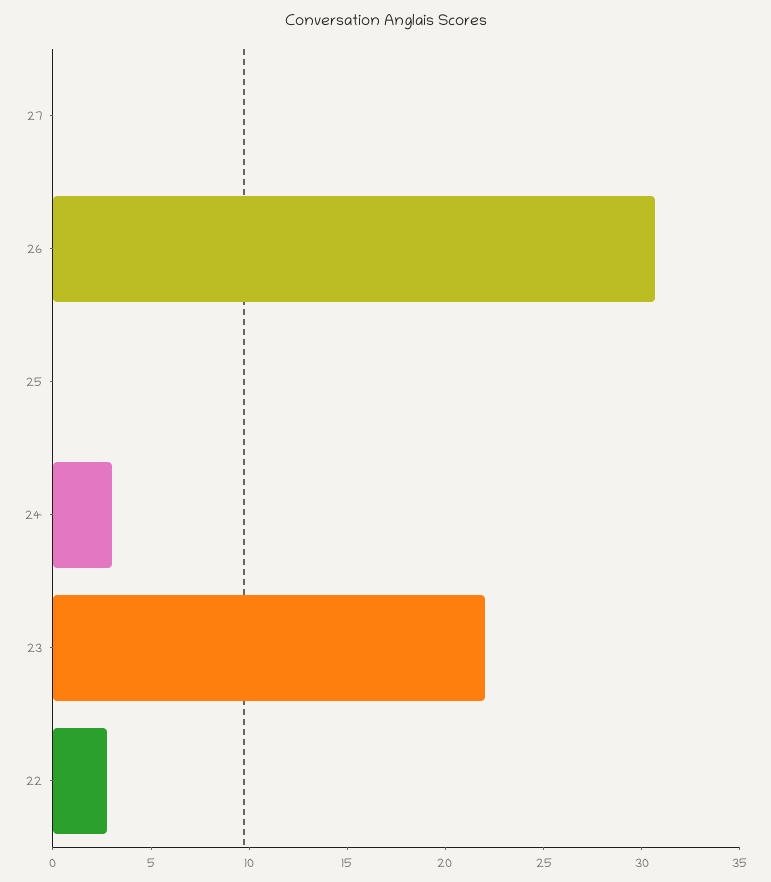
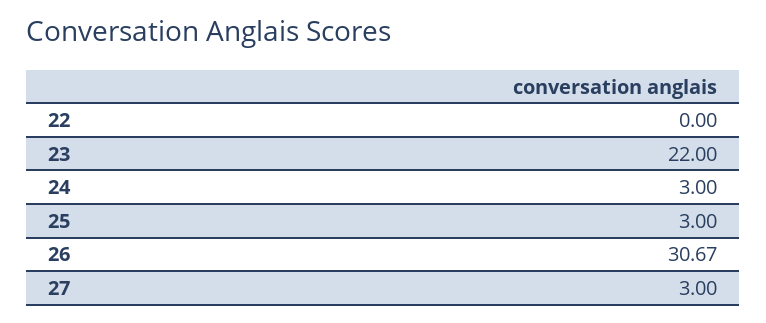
  {
-   "27": 0,
+   "27": 3,
    "26": 30.67,
-   "25": 0,
+   "25": 3,
    "24": 3,
    "23": 22,
-   "22": 3
+   "22": 0
  }

